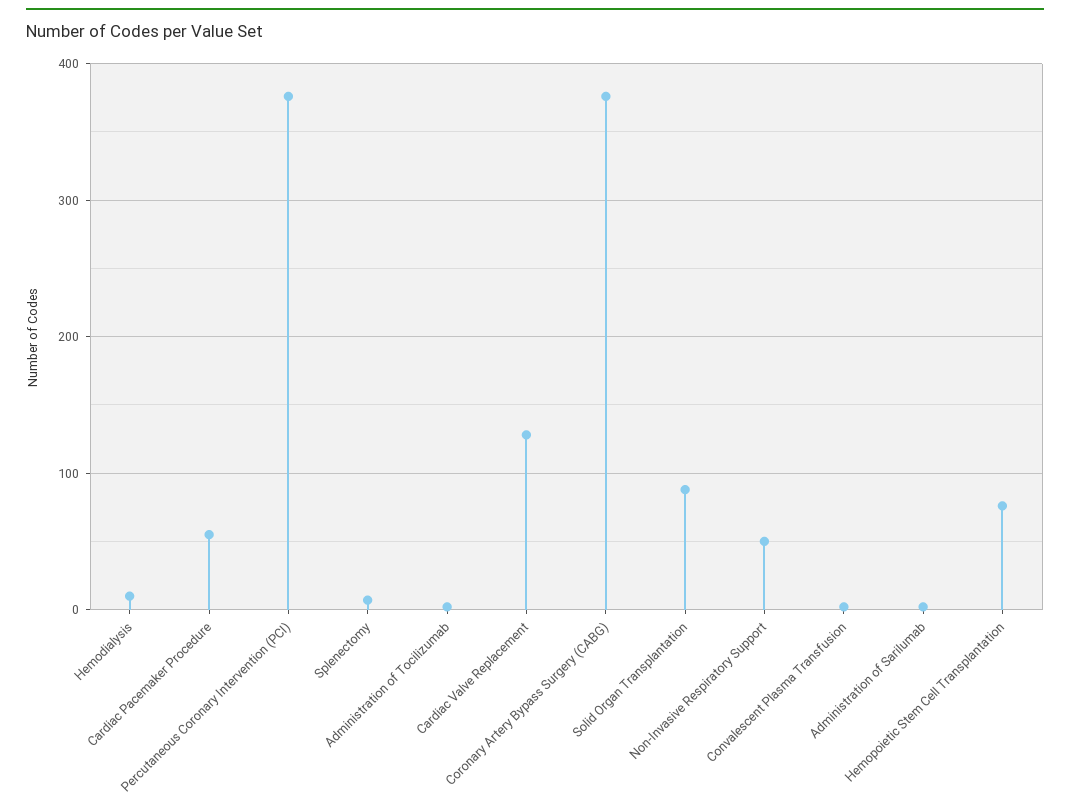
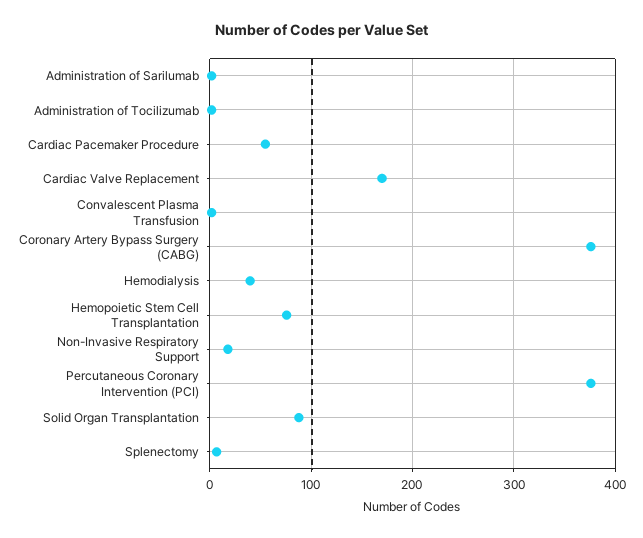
  {
-   "Hemodialysis": 10,
+   "Hemodialysis": 40,
    "Cardiac Pacemaker Procedure": 60,
    "Percutaneous Coronary Intervention (PCI)": 380,
    "Splenectomy": 10,
    "Administration of Tocilizumab": 0,
-   "Cardiac Valve Replacement": 130,
+   "Cardiac Valve Replacement": 170,
    "Coronary Artery Bypass Surgery (CABG)": 380,
    "Solid Organ Transplantation": 90,
-   "Non-Invasive Respiratory Support": 50,
+   "Non-Invasive Respiratory Support": 20,
    "Convalescent Plasma Transfusion": 0,
    "Administration of Sarilumab": 0,
    "Hemopoietic Stem Cell Transplantation": 80
  }

